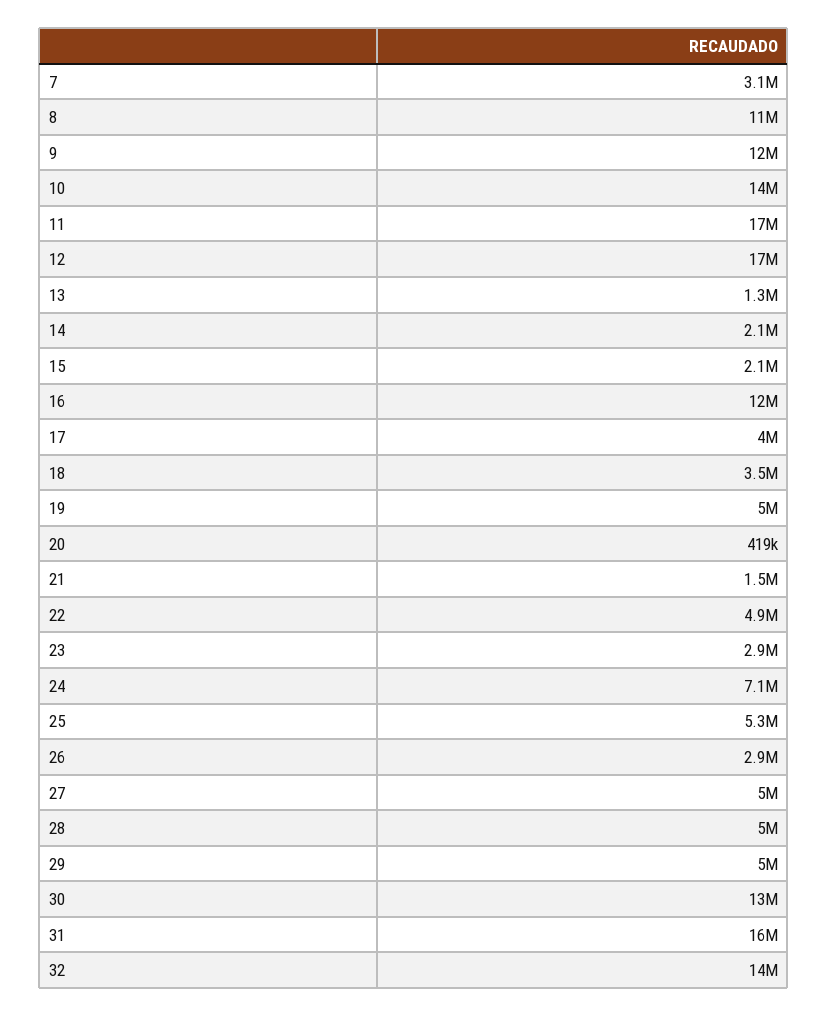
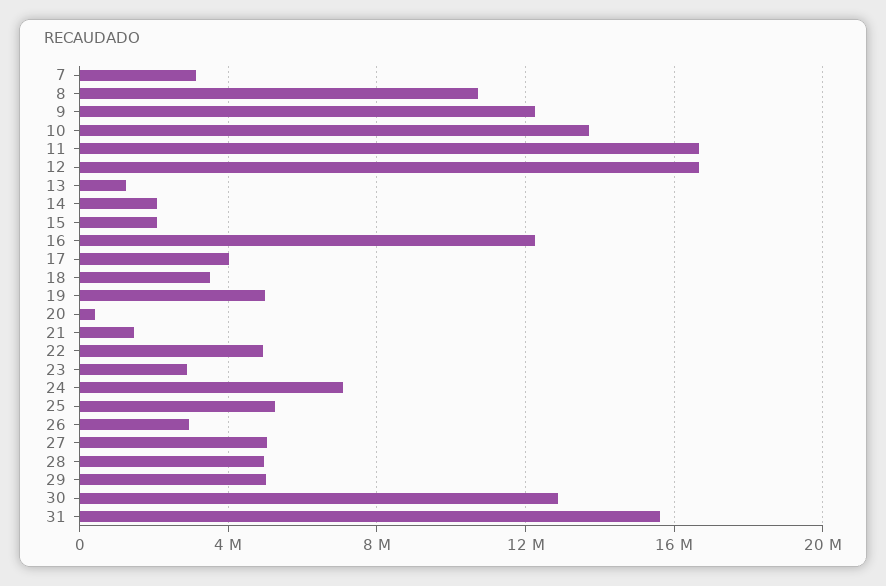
  {
    "7": 3100000,
    "8": 11000000,
    "9": 12000000,
    "10": 14000000,
    "11": 17000000,
    "12": 17000000,
    "13": 1300000,
    "14": 2100000,
    "15": 2100000,
    "16": 12000000,
    "17": 4000000,
    "18": 3500000,
    "19": 5000000,
    "20": 419000,
    "21": 1500000,
    "22": 4900000,
    "23": 2900000,
    "24": 7100000,
    "25": 5300000,
    "26": 2900000,
    "27": 5000000,
    "28": 5000000,
    "29": 5000000,
    "30": 13000000,
-   "31": 16000000,
+   "31": 16000000
-   "32": 14000000
  }

